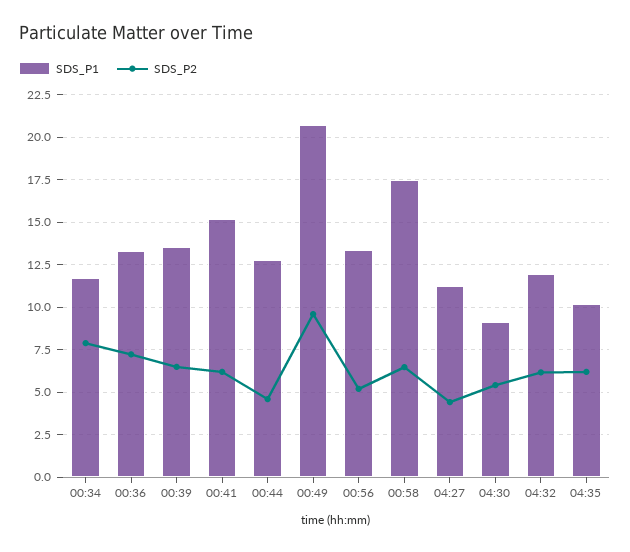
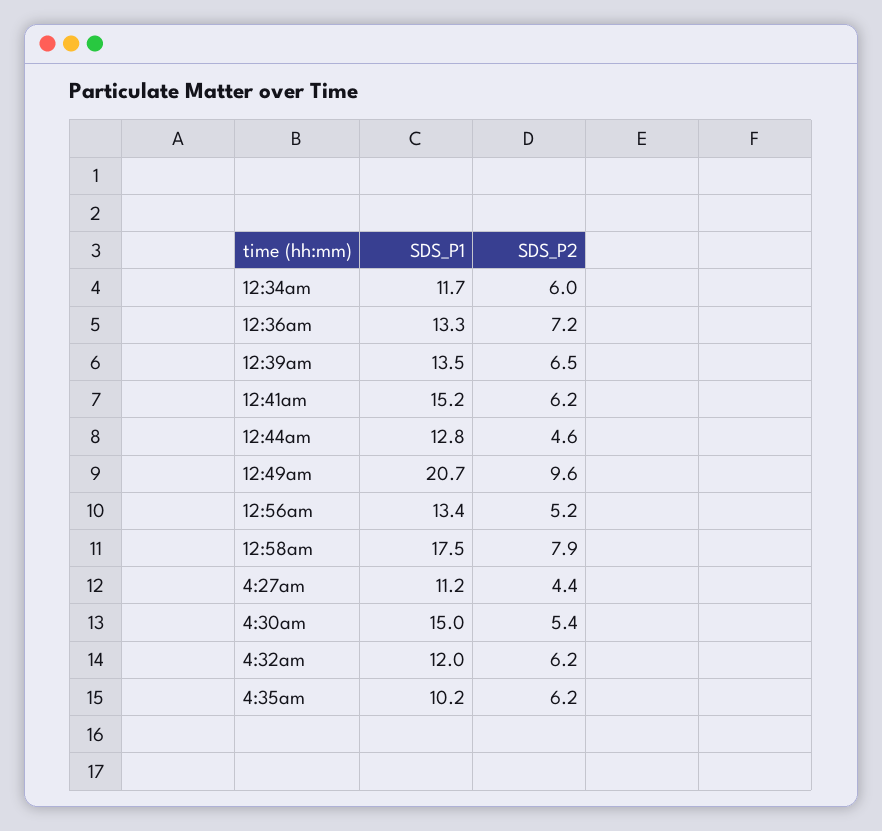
  {
    "SDS_P1": {
      "00:34": 11.7,
      "00:36": 13.3,
      "00:39": 13.5,
      "00:41": 15.2,
      "00:44": 12.8,
      "00:49": 20.7,
      "00:56": 13.4,
      "00:58": 17.5,
      "04:27": 11.2,
-     "04:30": 9,
+     "04:30": 15,
      "04:32": 12,
      "04:35": 10.2
    },
    "SDS_P2": {
-     "00:34": 8,
+     "00:34": 6,
      "00:36": 7.2,
      "00:39": 6.5,
      "00:41": 6.2,
      "00:44": 4.6,
      "00:49": 9.6,
      "00:56": 5.2,
-     "00:58": 6.5,
+     "00:58": 7.9,
      "04:27": 4.4,
      "04:30": 5.4,
      "04:32": 6.2,
      "04:35": 6.2
    }
  }

